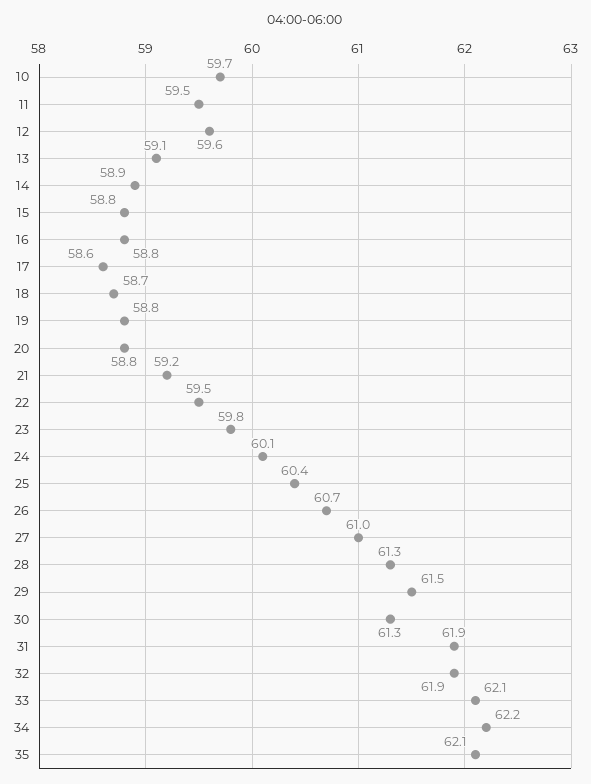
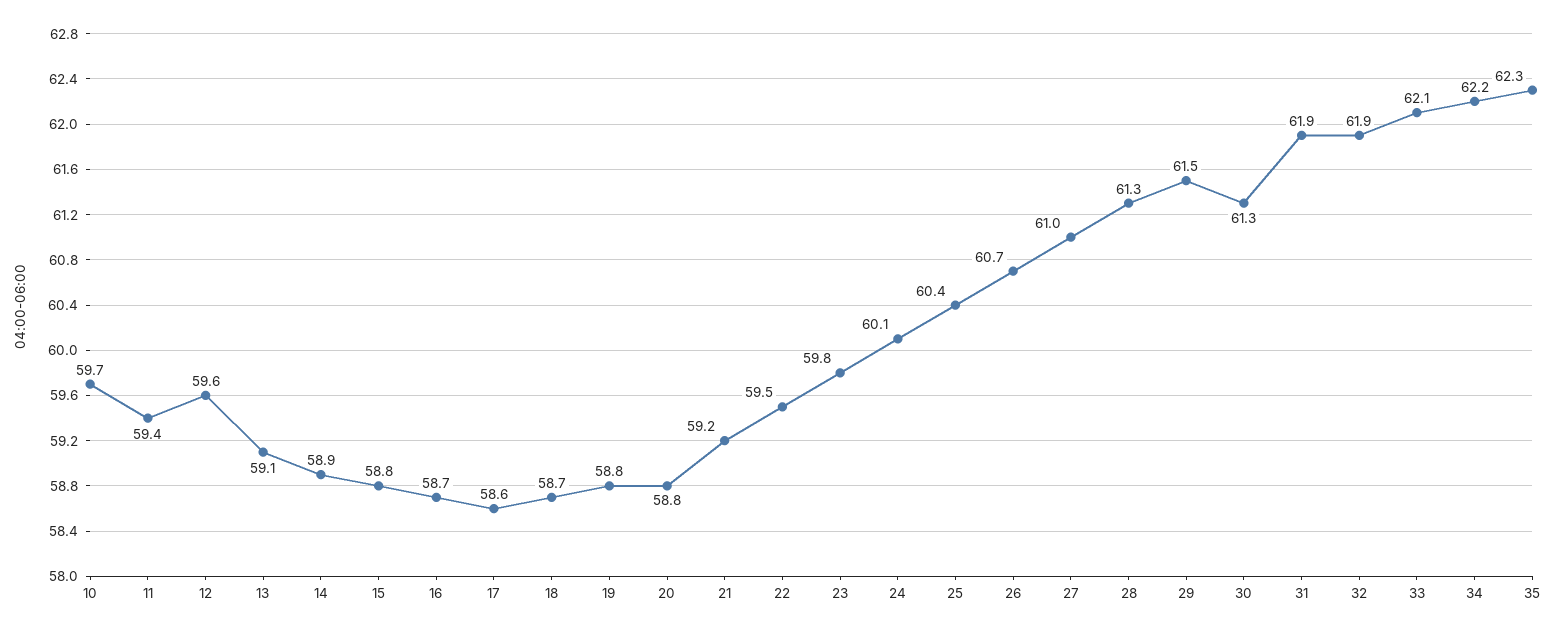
  {
    "10": 59.7,
-   "11": 59.5,
+   "11": 59.4,
    "12": 59.6,
    "13": 59.1,
    "14": 58.9,
    "15": 58.8,
-   "16": 58.8,
+   "16": 58.7,
    "17": 58.6,
    "18": 58.7,
    "19": 58.8,
    "20": 58.8,
    "21": 59.2,
    "22": 59.5,
    "23": 59.8,
    "24": 60.1,
    "25": 60.4,
    "26": 60.7,
    "27": 61,
    "28": 61.3,
    "29": 61.5,
    "30": 61.3,
    "31": 61.9,
    "32": 61.9,
    "33": 62.1,
    "34": 62.2,
-   "35": 62.1
+   "35": 62.3
  }

